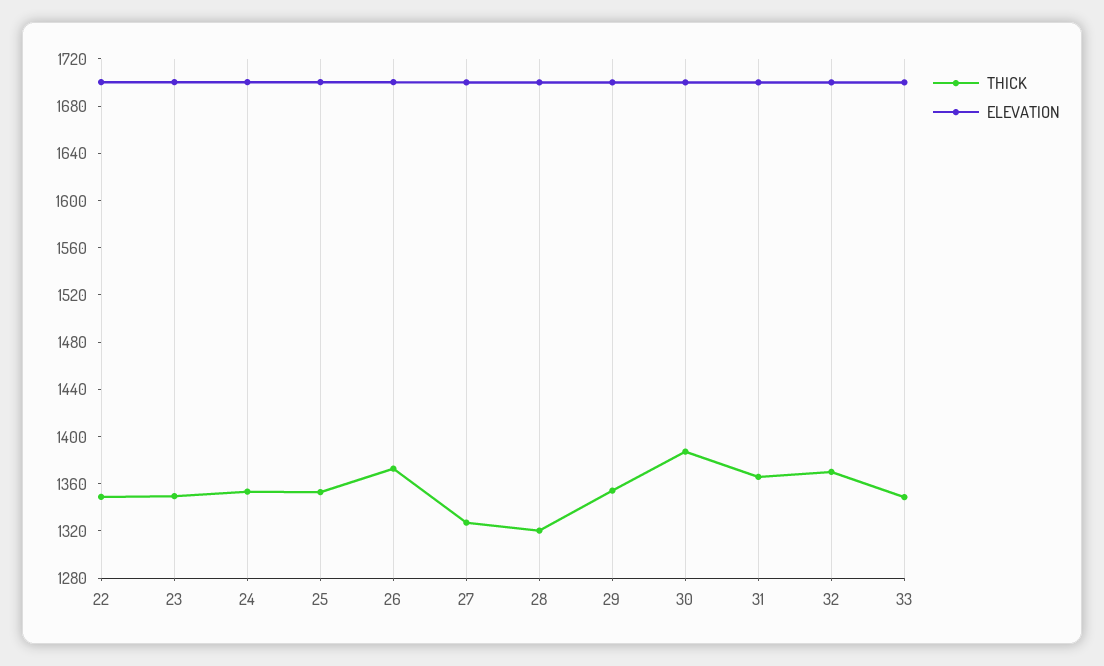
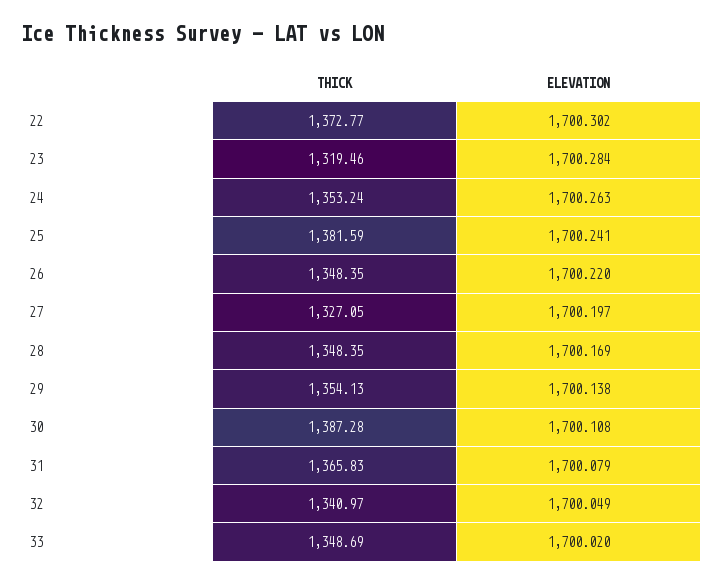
  {
    "THICK": {
-     "22": 1350,
+     "22": 1372.77,
-     "23": 1350,
+     "23": 1319.46,
      "24": 1353.24,
-     "25": 1350,
+     "25": 1381.59,
-     "26": 1370,
+     "26": 1348.35,
      "27": 1327.05,
-     "28": 1320,
+     "28": 1348.35,
      "29": 1354.13,
      "30": 1387.28,
      "31": 1365.83,
-     "32": 1370,
+     "32": 1340.97,
      "33": 1348.69
    },
    "ELEVATION": {
      "22": 1700.302,
      "23": 1700.284,
      "24": 1700.263,
      "25": 1700.241,
      "26": 1700.22,
      "27": 1700.197,
      "28": 1700.169,
      "29": 1700.138,
      "30": 1700.108,
      "31": 1700.079,
      "32": 1700.049,
      "33": 1700.02
    }
  }

